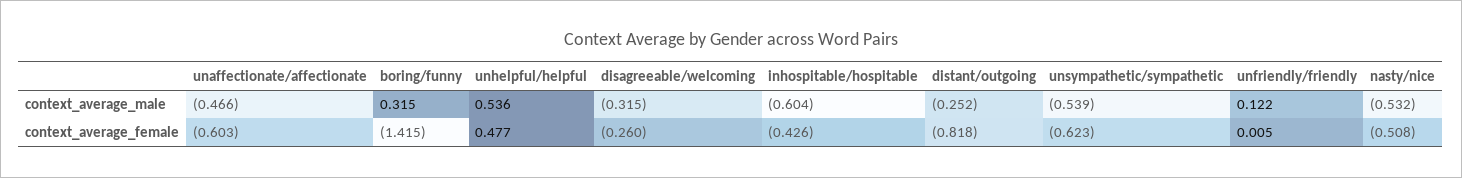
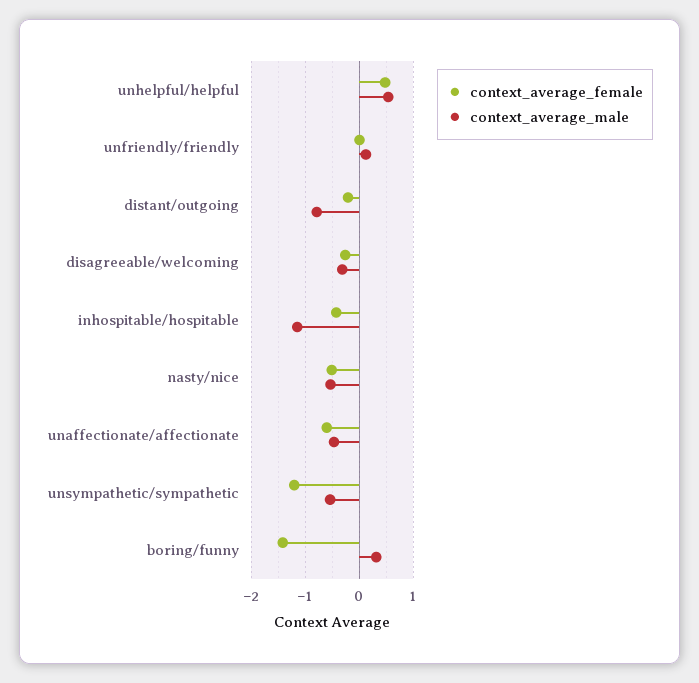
  {
    "context_average_male": {
      "unaffectionate/affectionate": -0.466,
      "boring/funny": 0.315,
      "unhelpful/helpful": 0.536,
      "disagreeable/welcoming": -0.315,
-     "inhospitable/hospitable": -0.604,
+     "inhospitable/hospitable": -1.2,
-     "distant/outgoing": -0.252,
+     "distant/outgoing": -0.8,
      "unsympathetic/sympathetic": -0.539,
      "unfriendly/friendly": 0.122,
      "nasty/nice": -0.532
    },
    "context_average_female": {
      "unaffectionate/affectionate": -0.603,
      "boring/funny": -1.415,
      "unhelpful/helpful": 0.477,
      "disagreeable/welcoming": -0.26,
      "inhospitable/hospitable": -0.426,
-     "distant/outgoing": -0.818,
+     "distant/outgoing": -0.2,
-     "unsympathetic/sympathetic": -0.623,
+     "unsympathetic/sympathetic": -1.2,
      "unfriendly/friendly": 0.005,
      "nasty/nice": -0.508
    }
  }

